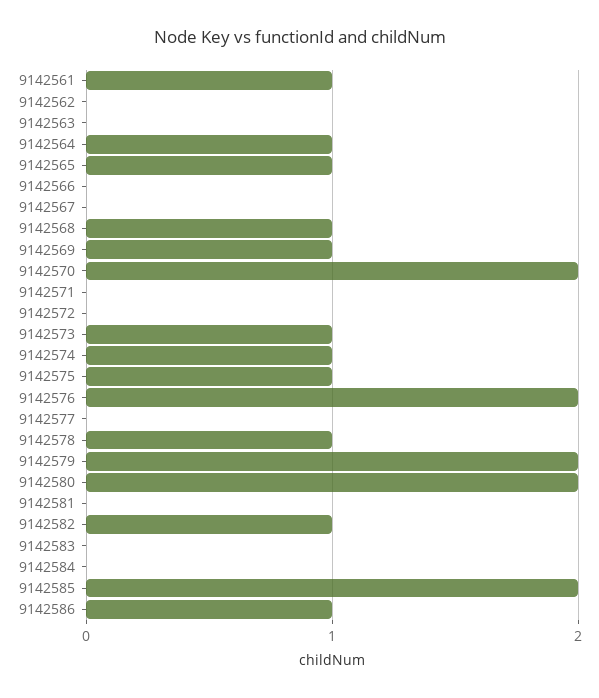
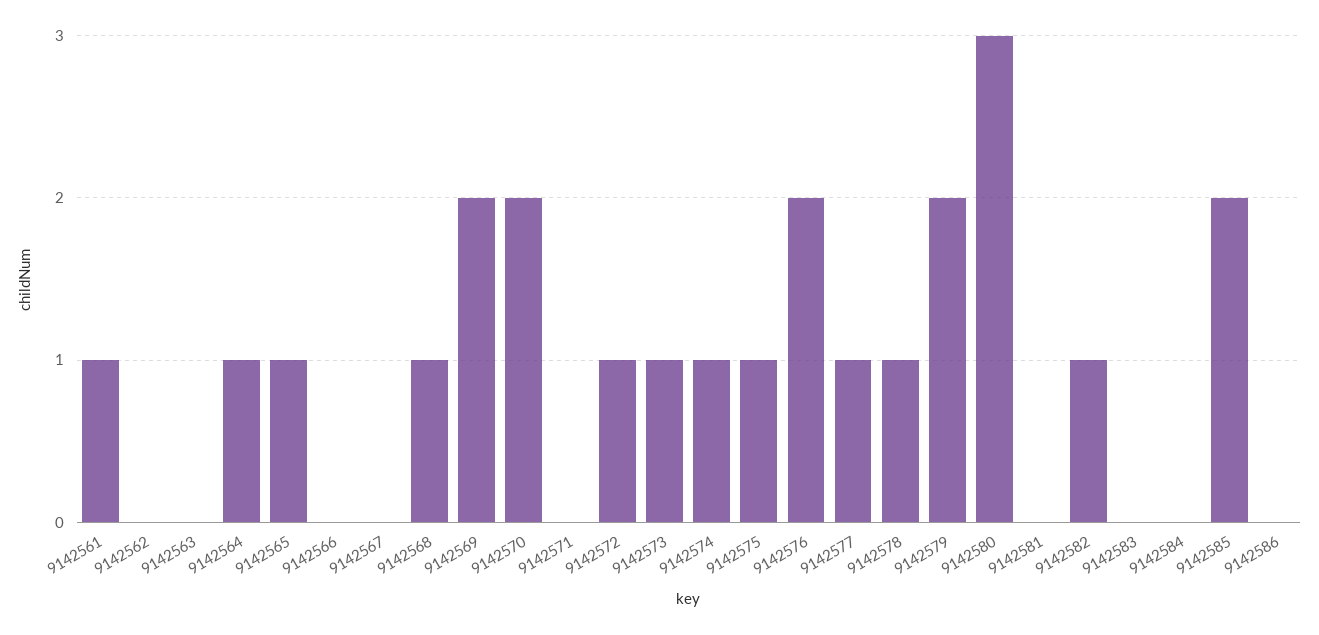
  {
    "9142561": 1,
    "9142562": 0,
    "9142563": 0,
    "9142564": 1,
    "9142565": 1,
    "9142566": 0,
    "9142567": 0,
    "9142568": 1,
-   "9142569": 1,
+   "9142569": 2,
    "9142570": 2,
    "9142571": 0,
-   "9142572": 0,
+   "9142572": 1,
    "9142573": 1,
    "9142574": 1,
    "9142575": 1,
    "9142576": 2,
-   "9142577": 0,
+   "9142577": 1,
    "9142578": 1,
    "9142579": 2,
-   "9142580": 2,
+   "9142580": 3,
    "9142581": 0,
    "9142582": 1,
    "9142583": 0,
    "9142584": 0,
    "9142585": 2,
-   "9142586": 1
+   "9142586": 0
  }

